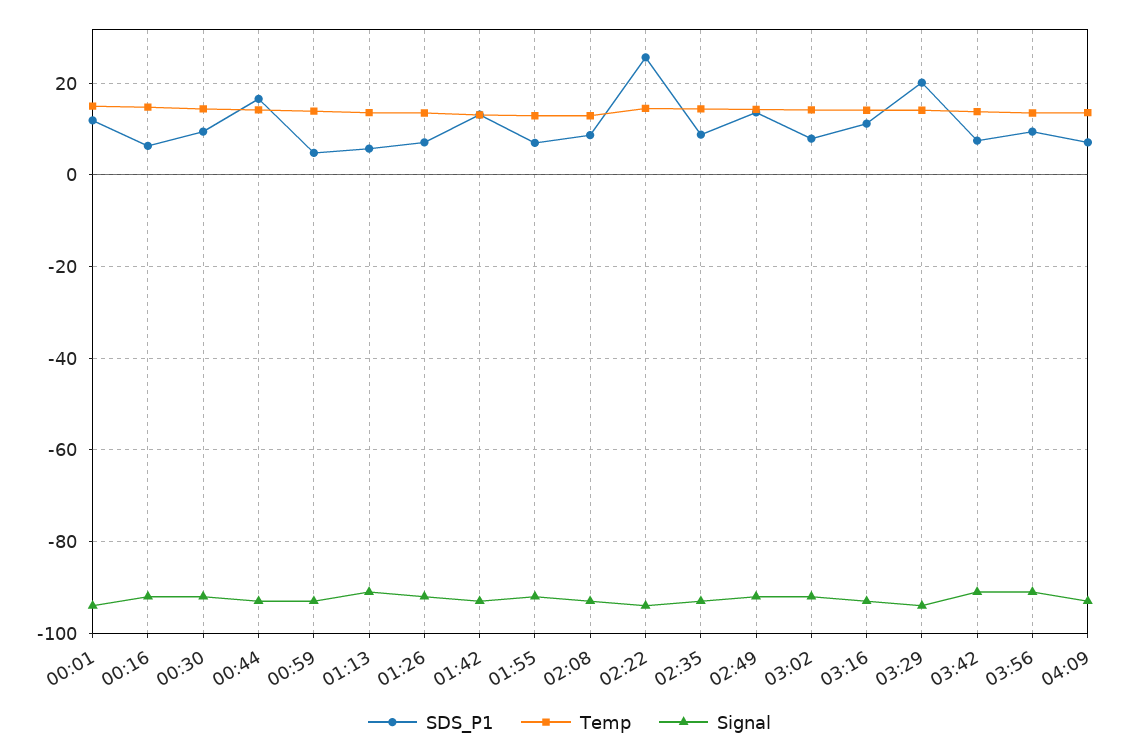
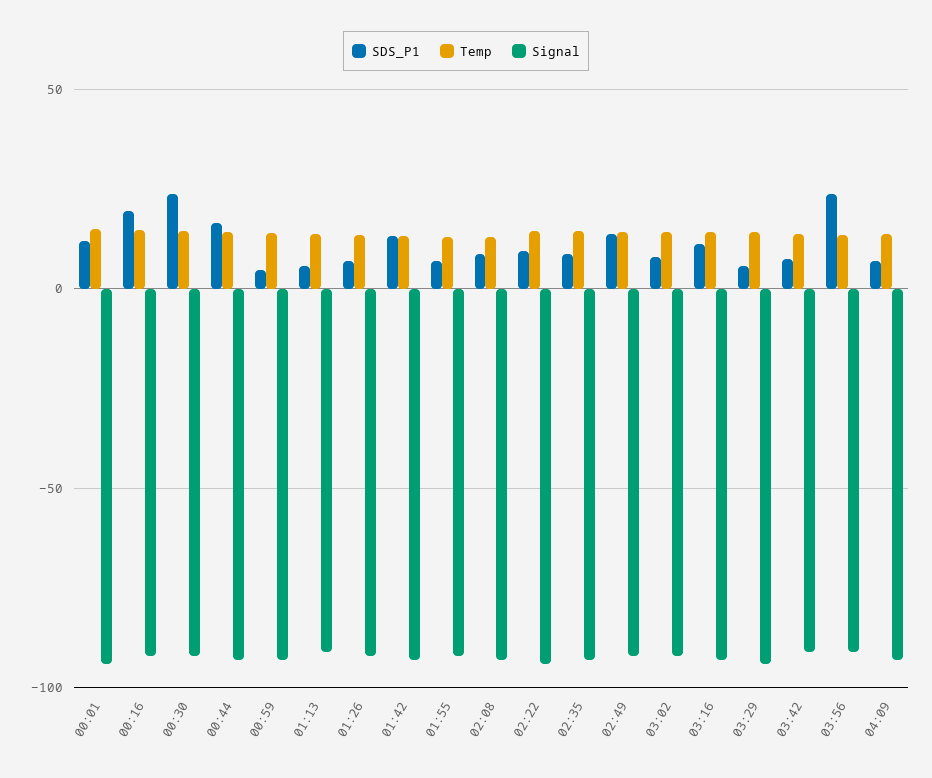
  {
    "SDS_P1": {
      "00:01": 12,
-     "00:16": 6,
+     "00:16": 20,
-     "00:30": 10,
+     "00:30": 25,
      "00:44": 16,
      "00:59": 4,
      "01:13": 6,
      "01:26": 8,
      "01:42": 14,
      "01:55": 8,
      "02:08": 8,
-     "02:22": 26,
+     "02:22": 10,
      "02:35": 8,
      "02:49": 14,
      "03:02": 8,
      "03:16": 12,
-     "03:29": 20,
+     "03:29": 5,
      "03:42": 8,
-     "03:56": 10,
+     "03:56": 25,
      "04:09": 8
    },
    "Temp": {
      "00:01": 16,
      "00:16": 14,
      "00:30": 14,
      "00:44": 14,
      "00:59": 14,
      "01:13": 14,
      "01:26": 14,
      "01:42": 14,
      "01:55": 12,
      "02:08": 12,
      "02:22": 14,
      "02:35": 14,
      "02:49": 14,
      "03:02": 14,
      "03:16": 14,
      "03:29": 14,
      "03:42": 14,
      "03:56": 14,
      "04:09": 14
    },
    "Signal": {
      "00:01": -94,
      "00:16": -92,
      "00:30": -92,
      "00:44": -94,
      "00:59": -94,
      "01:13": -92,
      "01:26": -92,
      "01:42": -94,
      "01:55": -92,
      "02:08": -94,
      "02:22": -94,
      "02:35": -94,
      "02:49": -92,
      "03:02": -92,
      "03:16": -94,
      "03:29": -94,
      "03:42": -92,
      "03:56": -92,
      "04:09": -94
    }
  }

